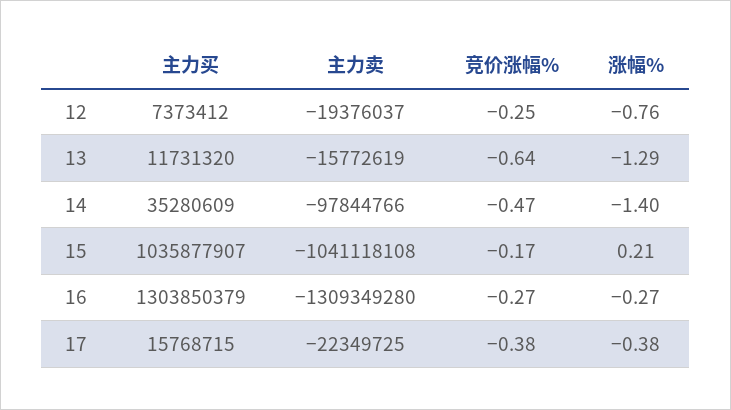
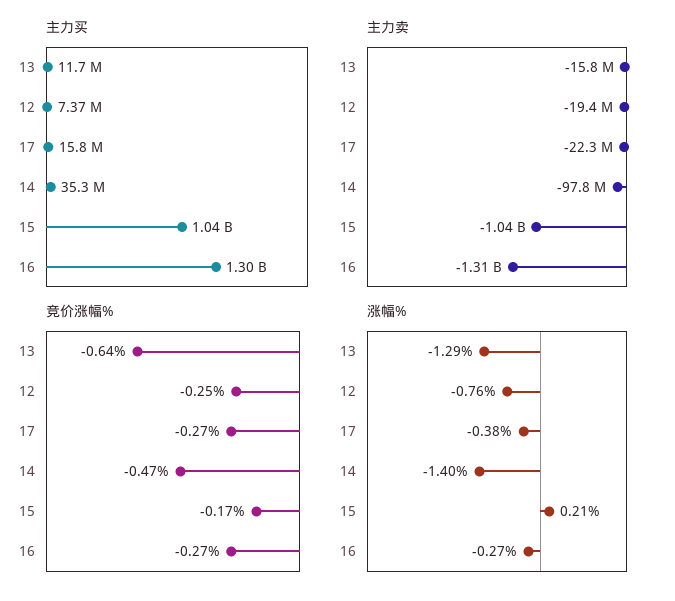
  {
    "主力买": {
      "12": 7373412,
      "13": 11731320,
      "14": 35280609,
      "15": 1035877907,
      "16": 1303850379,
      "17": 15768715
    },
    "主力卖": {
      "12": -19376037,
      "13": -15772619,
      "14": -97844766,
      "15": -1041118108,
      "16": -1309349280,
      "17": -22349725
    },
    "竞价涨幅%": {
      "12": -0.25,
      "13": -0.64,
      "14": -0.47,
      "15": -0.17,
      "16": -0.27,
-     "17": -0.38
+     "17": -0.27
    },
    "涨幅%": {
      "12": -0.76,
      "13": -1.29,
      "14": -1.4,
      "15": 0.21,
      "16": -0.27,
      "17": -0.38
    }
  }

